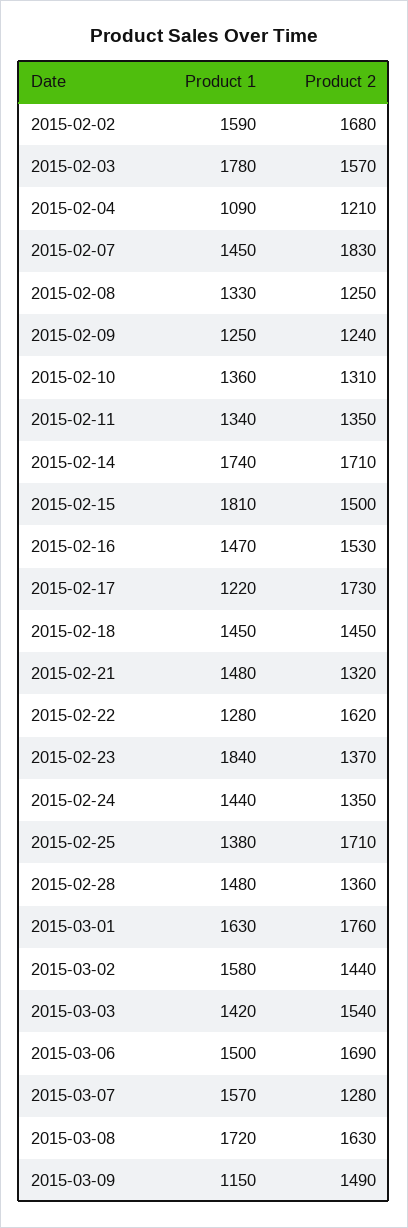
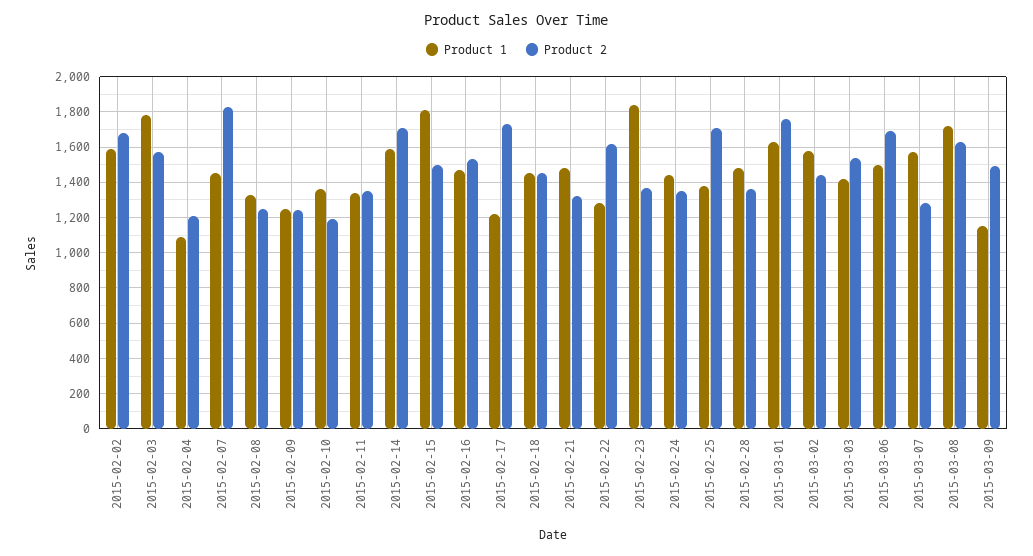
  {
    "Product 1": {
      "2015-02-02": 1590,
      "2015-02-03": 1780,
      "2015-02-04": 1090,
      "2015-02-07": 1450,
      "2015-02-08": 1330,
      "2015-02-09": 1250,
      "2015-02-10": 1360,
      "2015-02-11": 1340,
-     "2015-02-14": 1740,
+     "2015-02-14": 1600,
      "2015-02-15": 1810,
      "2015-02-16": 1470,
      "2015-02-17": 1220,
      "2015-02-18": 1450,
      "2015-02-21": 1480,
      "2015-02-22": 1280,
      "2015-02-23": 1840,
      "2015-02-24": 1440,
      "2015-02-25": 1380,
      "2015-02-28": 1480,
      "2015-03-01": 1630,
      "2015-03-02": 1580,
      "2015-03-03": 1420,
      "2015-03-06": 1500,
      "2015-03-07": 1570,
      "2015-03-08": 1720,
      "2015-03-09": 1150
    },
    "Product 2": {
      "2015-02-02": 1680,
      "2015-02-03": 1570,
      "2015-02-04": 1210,
      "2015-02-07": 1830,
      "2015-02-08": 1250,
      "2015-02-09": 1240,
-     "2015-02-10": 1310,
+     "2015-02-10": 1200,
      "2015-02-11": 1350,
      "2015-02-14": 1710,
      "2015-02-15": 1500,
      "2015-02-16": 1530,
      "2015-02-17": 1730,
      "2015-02-18": 1450,
      "2015-02-21": 1320,
      "2015-02-22": 1620,
      "2015-02-23": 1370,
      "2015-02-24": 1350,
      "2015-02-25": 1710,
      "2015-02-28": 1360,
      "2015-03-01": 1760,
      "2015-03-02": 1440,
      "2015-03-03": 1540,
      "2015-03-06": 1690,
      "2015-03-07": 1280,
      "2015-03-08": 1630,
      "2015-03-09": 1490
    }
  }

